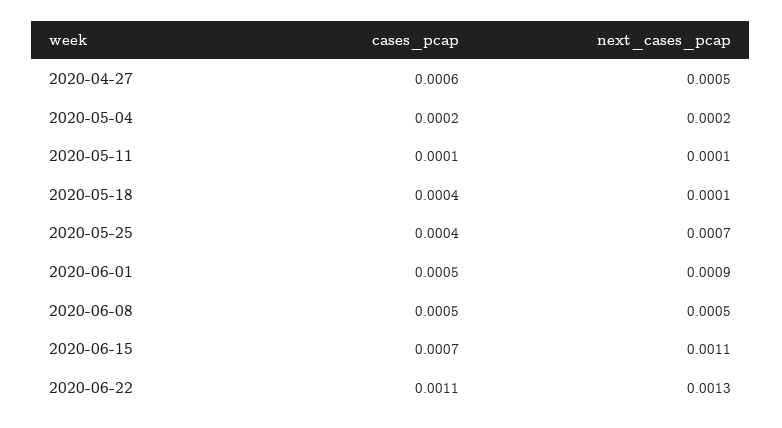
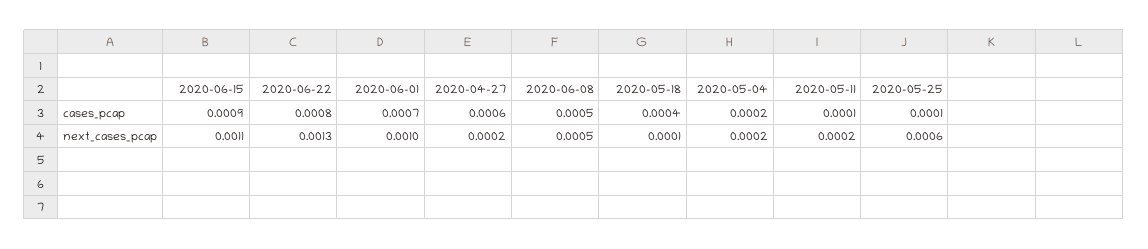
  {
    "cases_pcap": {
      "2020-04-27": 0.0006,
      "2020-05-04": 0.0002,
      "2020-05-11": 0.0001,
      "2020-05-18": 0.0004,
-     "2020-05-25": 0.0004,
+     "2020-05-25": 0.0001,
-     "2020-06-01": 0.0005,
+     "2020-06-01": 0.0007,
      "2020-06-08": 0.0005,
-     "2020-06-15": 0.0007,
+     "2020-06-15": 0.0009,
-     "2020-06-22": 0.0011
+     "2020-06-22": 0.0008
    },
    "next_cases_pcap": {
-     "2020-04-27": 0.0005,
+     "2020-04-27": 0.0002,
      "2020-05-04": 0.0002,
-     "2020-05-11": 0.0001,
+     "2020-05-11": 0.0002,
      "2020-05-18": 0.0001,
-     "2020-05-25": 0.0007,
+     "2020-05-25": 0.0006,
-     "2020-06-01": 0.0009,
+     "2020-06-01": 0.001,
      "2020-06-08": 0.0005,
      "2020-06-15": 0.0011,
      "2020-06-22": 0.0013
    }
  }

